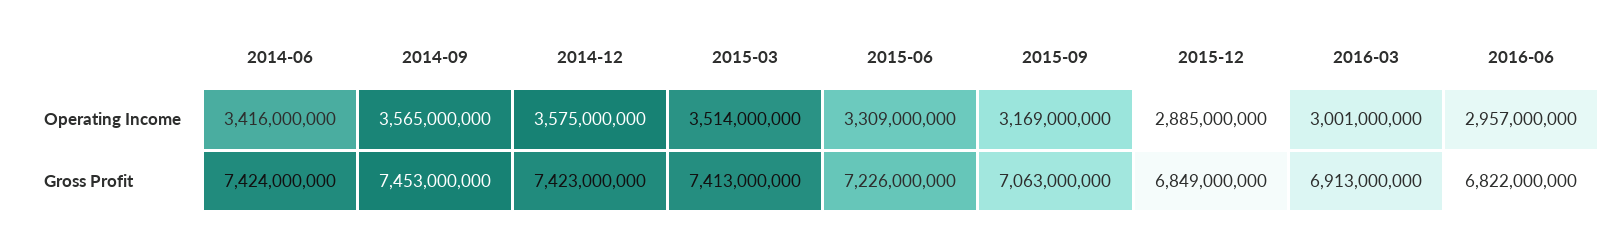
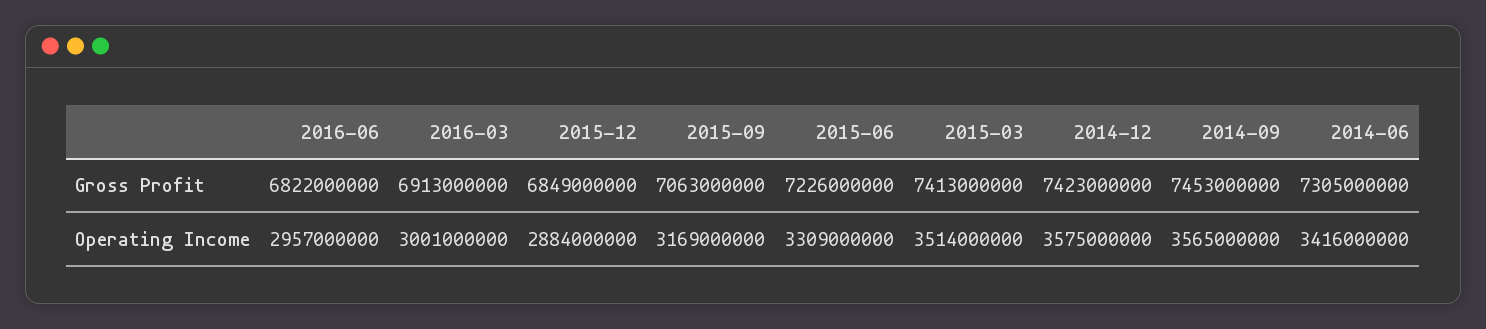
  {
    "2014-06": {
      "Operating Income": 3416000000,
-     "Gross Profit": 7424000000
+     "Gross Profit": 7305000000
    },
    "2014-09": {
      "Operating Income": 3565000000,
      "Gross Profit": 7453000000
    },
    "2014-12": {
      "Operating Income": 3575000000,
      "Gross Profit": 7423000000
    },
    "2015-03": {
      "Operating Income": 3514000000,
      "Gross Profit": 7413000000
    },
    "2015-06": {
      "Operating Income": 3309000000,
      "Gross Profit": 7226000000
    },
    "2015-09": {
      "Operating Income": 3169000000,
      "Gross Profit": 7063000000
    },
    "2015-12": {
-     "Operating Income": 2885000000,
+     "Operating Income": 2884000000,
      "Gross Profit": 6849000000
    },
    "2016-03": {
      "Operating Income": 3001000000,
      "Gross Profit": 6913000000
    },
    "2016-06": {
      "Operating Income": 2957000000,
      "Gross Profit": 6822000000
    }
  }

